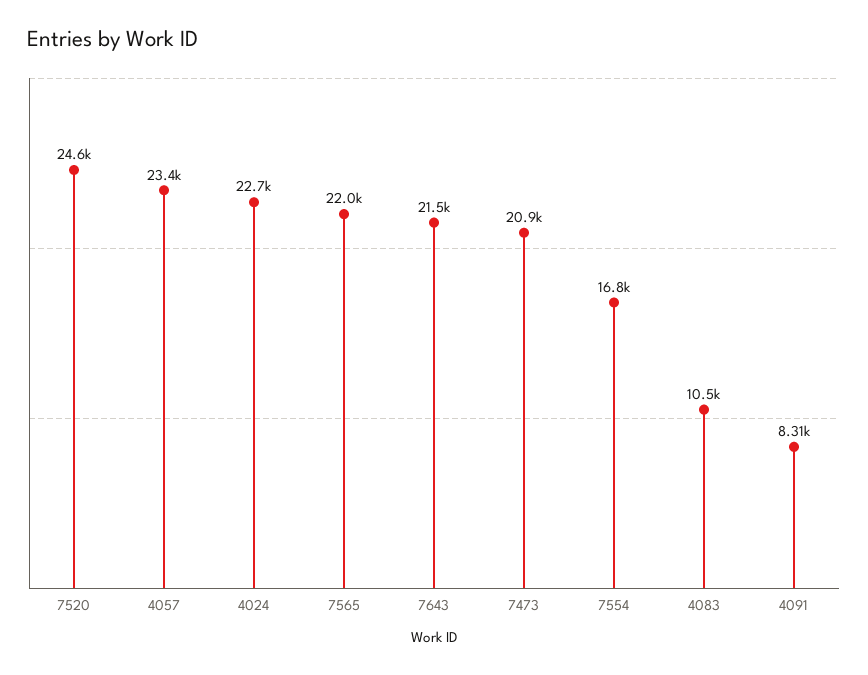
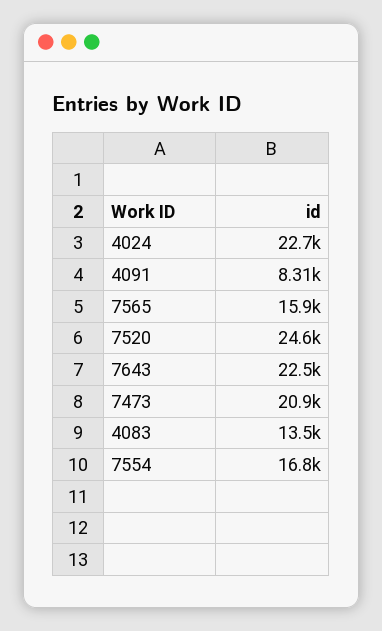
  {
    "7520": 24600,
-   "4057": 23400,
    "4024": 22700,
-   "7565": 22000,
+   "7565": 15900,
-   "7643": 21500,
+   "7643": 22500,
    "7473": 20900,
    "7554": 16800,
-   "4083": 10500,
+   "4083": 13500,
    "4091": 8310
  }

